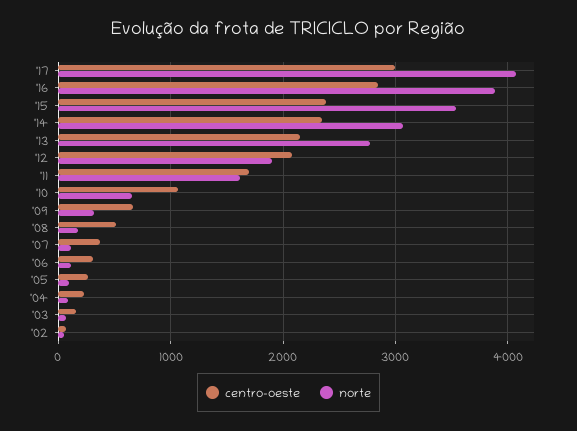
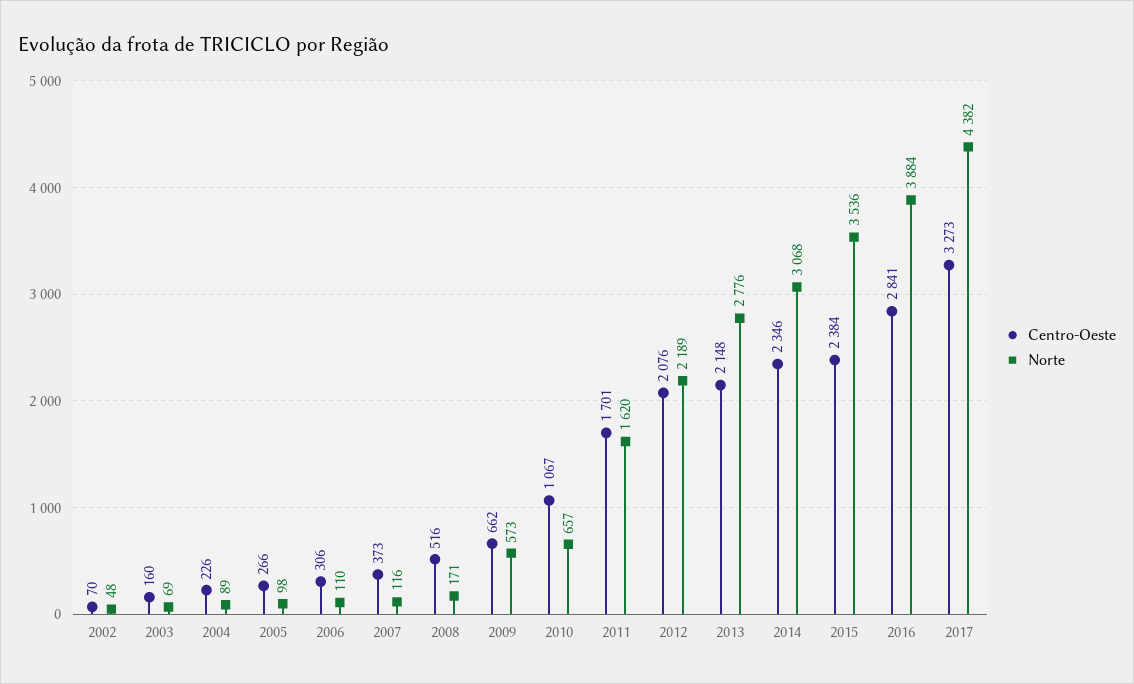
  {
    "centro-oeste": {
-     "'17": 3000,
+     "'17": 3273,
      "'16": 2841,
      "'15": 2384,
      "'14": 2346,
      "'13": 2148,
      "'12": 2076,
      "'11": 1701,
      "'10": 1067,
      "'09": 662,
      "'08": 516,
      "'07": 373,
      "'06": 306,
      "'05": 266,
      "'04": 226,
      "'03": 160,
      "'02": 70
    },
    "norte": {
-     "'17": 4100,
+     "'17": 4382,
      "'16": 3884,
      "'15": 3536,
      "'14": 3068,
      "'13": 2776,
-     "'12": 1900,
+     "'12": 2189,
      "'11": 1620,
      "'10": 657,
-     "'09": 300,
+     "'09": 573,
      "'08": 171,
      "'07": 116,
      "'06": 110,
      "'05": 98,
      "'04": 89,
      "'03": 69,
      "'02": 48
    }
  }

